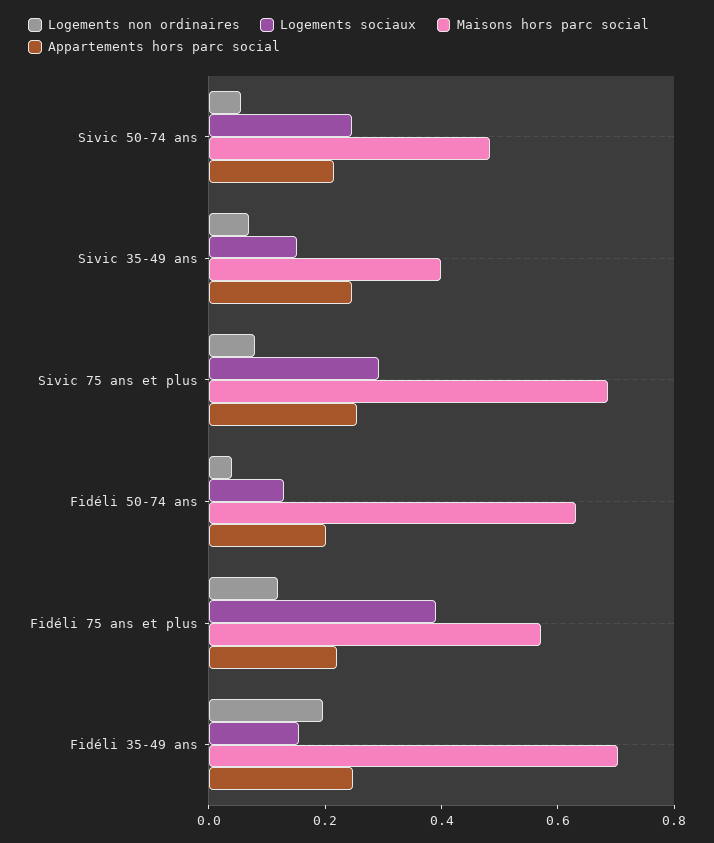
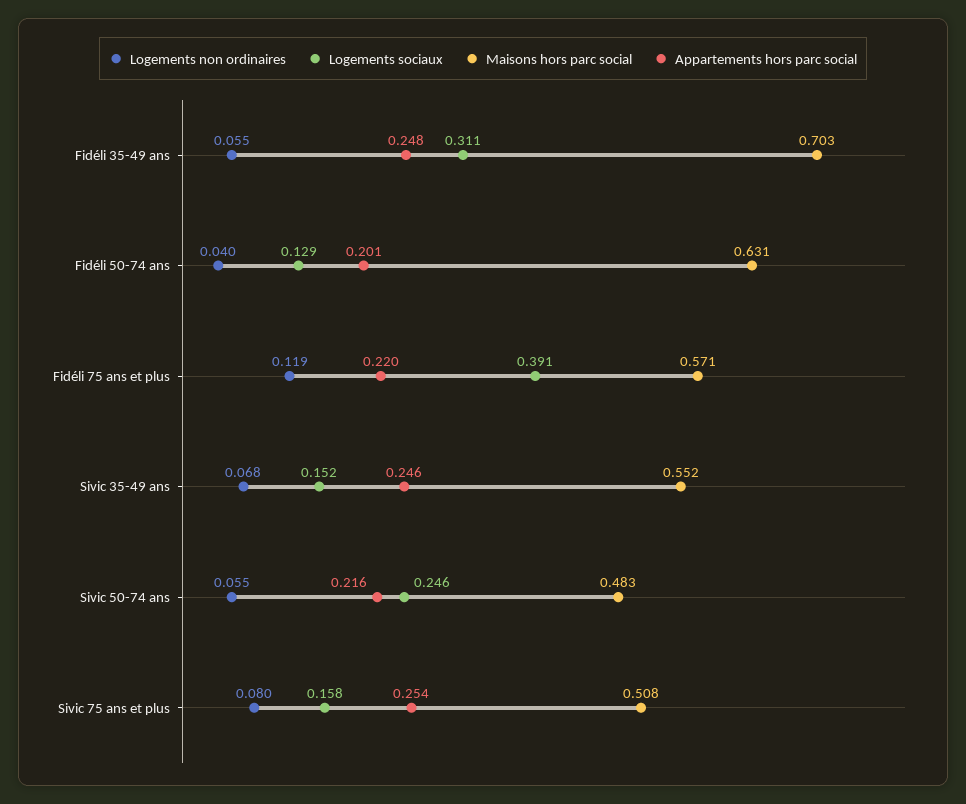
  {
    "Logements non ordinaires": {
      "Sivic 50-74 ans": 0.055,
      "Sivic 35-49 ans": 0.068,
      "Sivic 75 ans et plus": 0.08,
      "Fidéli 50-74 ans": 0.04,
      "Fidéli 75 ans et plus": 0.119,
-     "Fidéli 35-49 ans": 0.2
+     "Fidéli 35-49 ans": 0.055
    },
    "Logements sociaux": {
      "Sivic 50-74 ans": 0.246,
      "Sivic 35-49 ans": 0.152,
-     "Sivic 75 ans et plus": 0.3,
+     "Sivic 75 ans et plus": 0.158,
      "Fidéli 50-74 ans": 0.129,
      "Fidéli 75 ans et plus": 0.391,
-     "Fidéli 35-49 ans": 0.15
+     "Fidéli 35-49 ans": 0.311
    },
    "Maisons hors parc social": {
      "Sivic 50-74 ans": 0.483,
-     "Sivic 35-49 ans": 0.4,
+     "Sivic 35-49 ans": 0.552,
-     "Sivic 75 ans et plus": 0.7,
+     "Sivic 75 ans et plus": 0.508,
      "Fidéli 50-74 ans": 0.631,
      "Fidéli 75 ans et plus": 0.571,
      "Fidéli 35-49 ans": 0.703
    },
    "Appartements hors parc social": {
      "Sivic 50-74 ans": 0.216,
      "Sivic 35-49 ans": 0.246,
      "Sivic 75 ans et plus": 0.254,
      "Fidéli 50-74 ans": 0.201,
      "Fidéli 75 ans et plus": 0.22,
      "Fidéli 35-49 ans": 0.248
    }
  }

